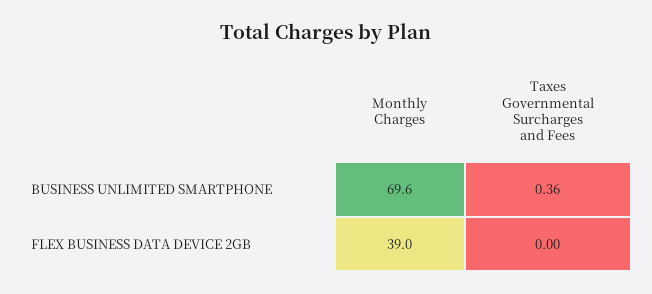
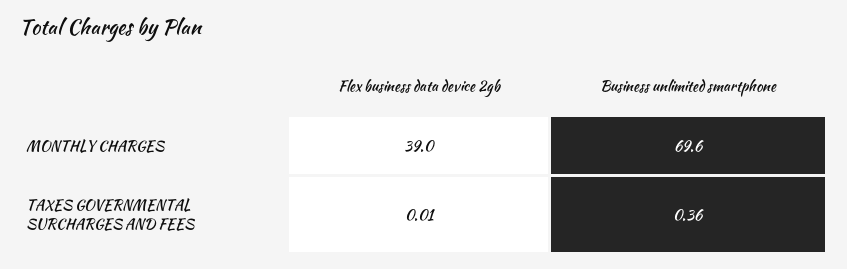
  {
    "Monthly Charges": {
      "BUSINESS UNLIMITED SMARTPHONE": 69.6,
      "FLEX BUSINESS DATA DEVICE 2GB": 39
    },
    "Taxes Governmental Surcharges and Fees": {
      "BUSINESS UNLIMITED SMARTPHONE": 0.36,
-     "FLEX BUSINESS DATA DEVICE 2GB": 0
+     "FLEX BUSINESS DATA DEVICE 2GB": 0.01
    }
  }

